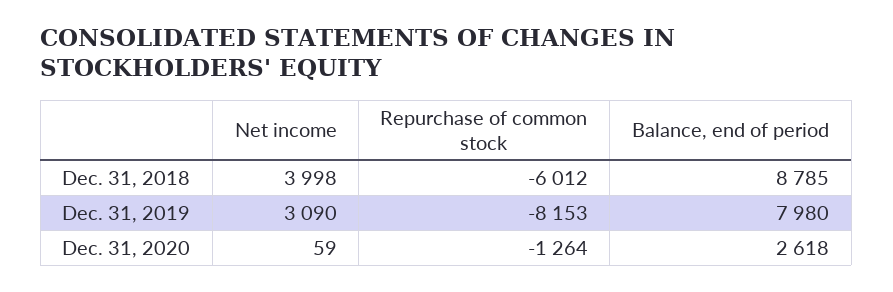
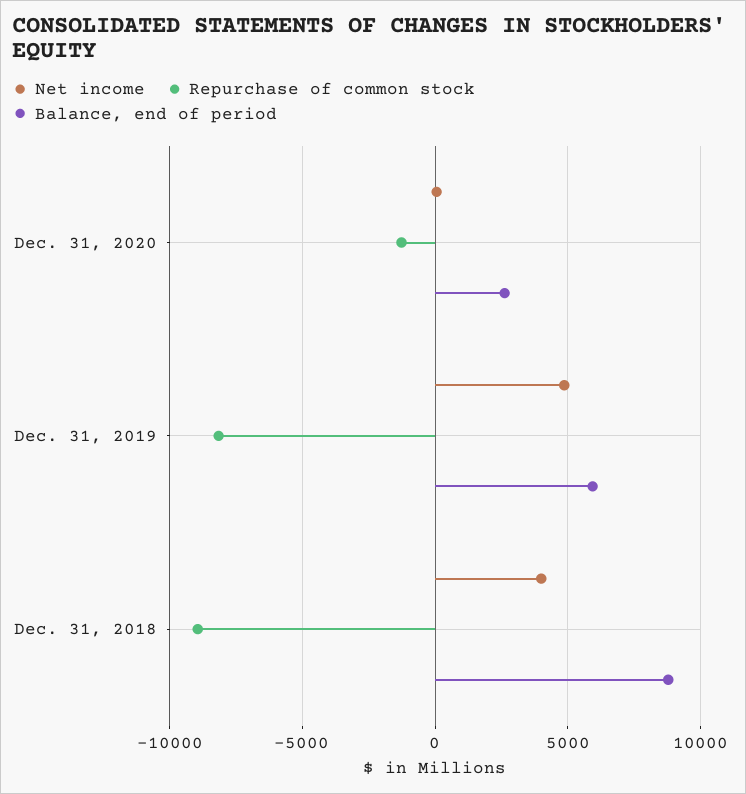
  {
    "Net income": {
      "Dec. 31, 2018": 3998,
-     "Dec. 31, 2019": 3090,
+     "Dec. 31, 2019": 5000,
      "Dec. 31, 2020": 59
    },
    "Repurchase of common stock": {
-     "Dec. 31, 2018": -6012,
+     "Dec. 31, 2018": -9000,
      "Dec. 31, 2019": -8153,
      "Dec. 31, 2020": -1264
    },
    "Balance, end of period": {
      "Dec. 31, 2018": 8785,
-     "Dec. 31, 2019": 7980,
+     "Dec. 31, 2019": 6000,
      "Dec. 31, 2020": 2618
    }
  }

